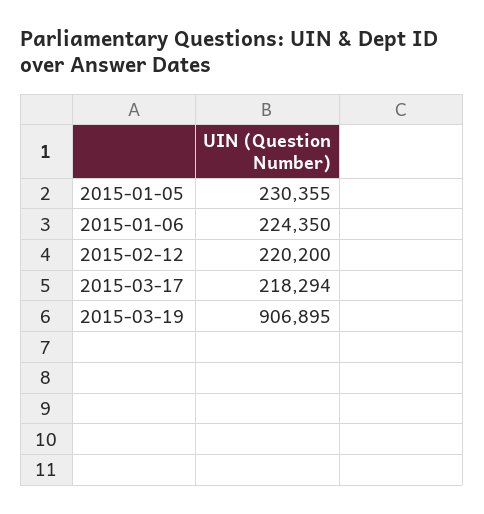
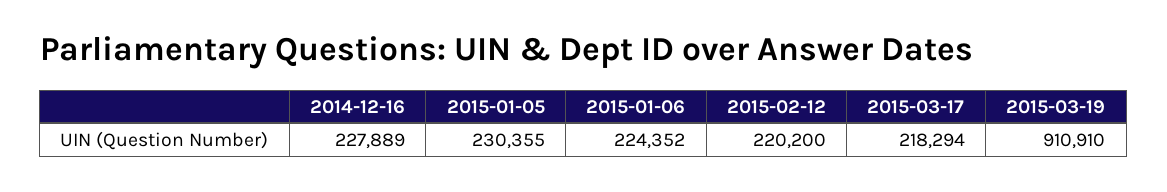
  {
    "2015-01-05": 230355,
-   "2015-01-06": 224350,
+   "2015-01-06": 224352,
    "2015-02-12": 220200,
    "2015-03-17": 218294,
-   "2015-03-19": 906895
+   "2015-03-19": 910910,
+   "2014-12-16": 227889
  }

